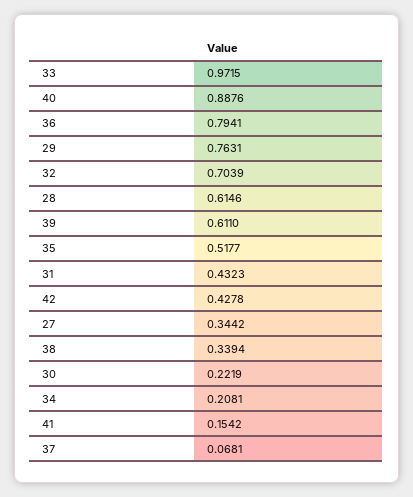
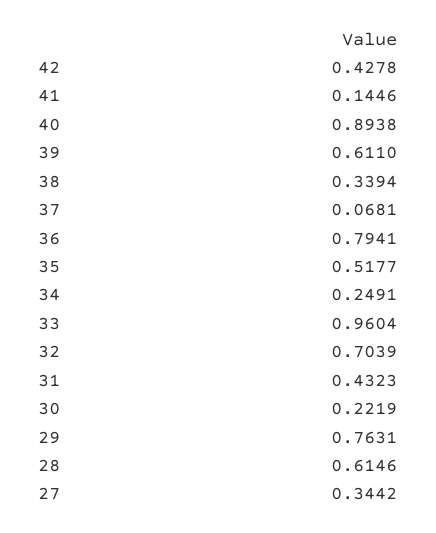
  {
-   "33": 0.9715,
+   "33": 0.9604,
-   "40": 0.8876,
+   "40": 0.8938,
    "36": 0.7941,
    "29": 0.7631,
    "32": 0.7039,
    "28": 0.6146,
    "39": 0.611,
    "35": 0.5177,
    "31": 0.4323,
    "42": 0.4278,
    "27": 0.3442,
    "38": 0.3394,
    "30": 0.2219,
-   "34": 0.2081,
+   "34": 0.2491,
-   "41": 0.1542,
+   "41": 0.1446,
    "37": 0.0681
  }

